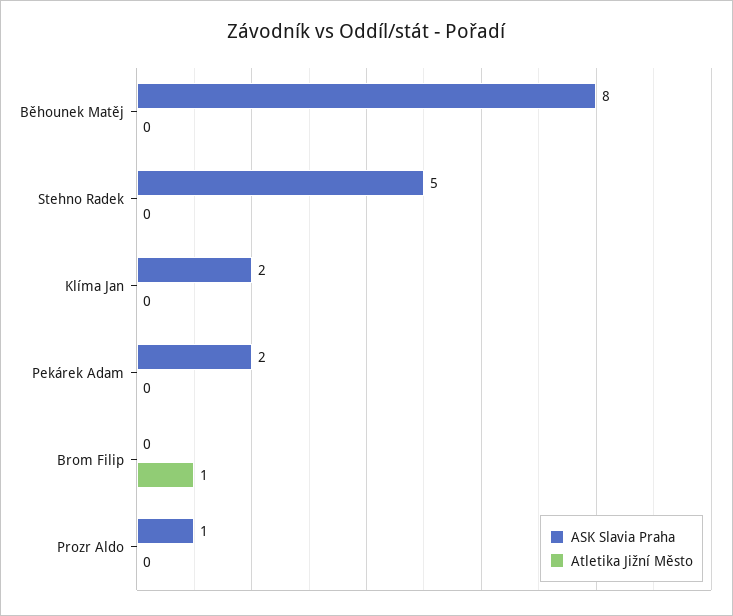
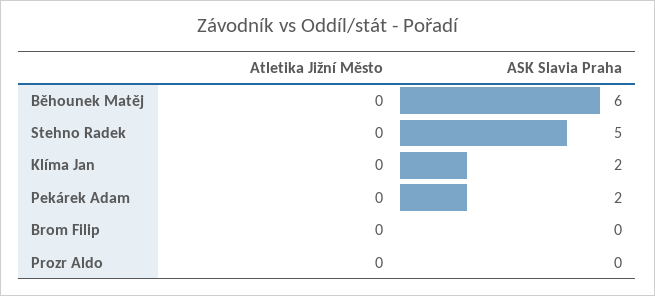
  {
    "ASK Slavia Praha": {
-     "Běhounek Matěj": 8,
+     "Běhounek Matěj": 6,
      "Stehno Radek": 5,
      "Klíma Jan": 2,
      "Pekárek Adam": 2,
      "Brom Filip": 0,
-     "Prozr Aldo": 1
+     "Prozr Aldo": 0
    },
    "Atletika Jižní Město": {
      "Běhounek Matěj": 0,
      "Stehno Radek": 0,
      "Klíma Jan": 0,
      "Pekárek Adam": 0,
-     "Brom Filip": 1,
+     "Brom Filip": 0,
      "Prozr Aldo": 0
    }
  }

